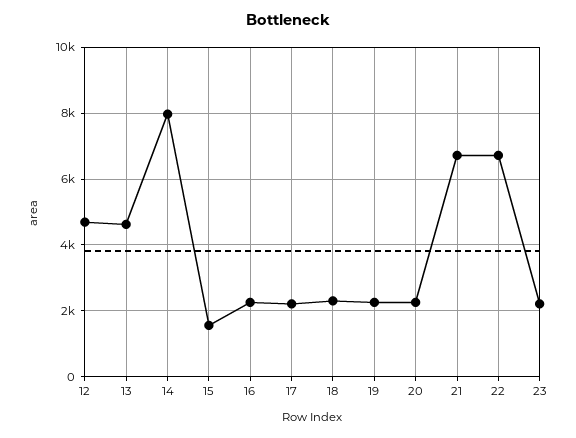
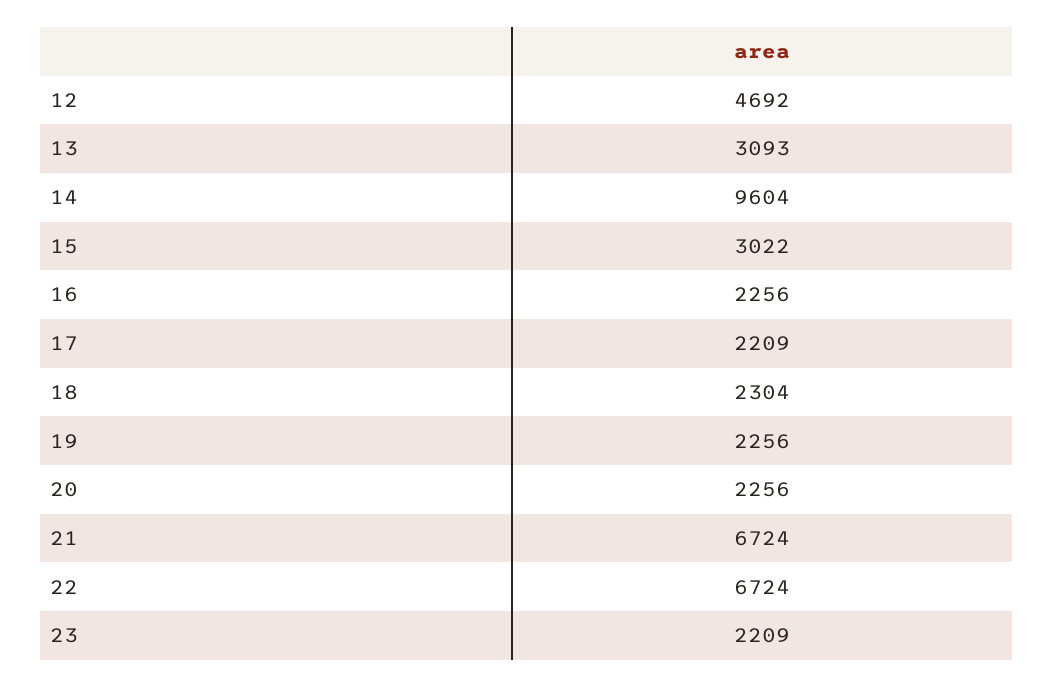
  {
    "12": 4692,
-   "13": 4600,
+   "13": 3093,
-   "14": 8000,
+   "14": 9604,
-   "15": 1600,
+   "15": 3022,
    "16": 2256,
    "17": 2209,
    "18": 2304,
    "19": 2256,
    "20": 2256,
    "21": 6724,
    "22": 6724,
    "23": 2209
  }

